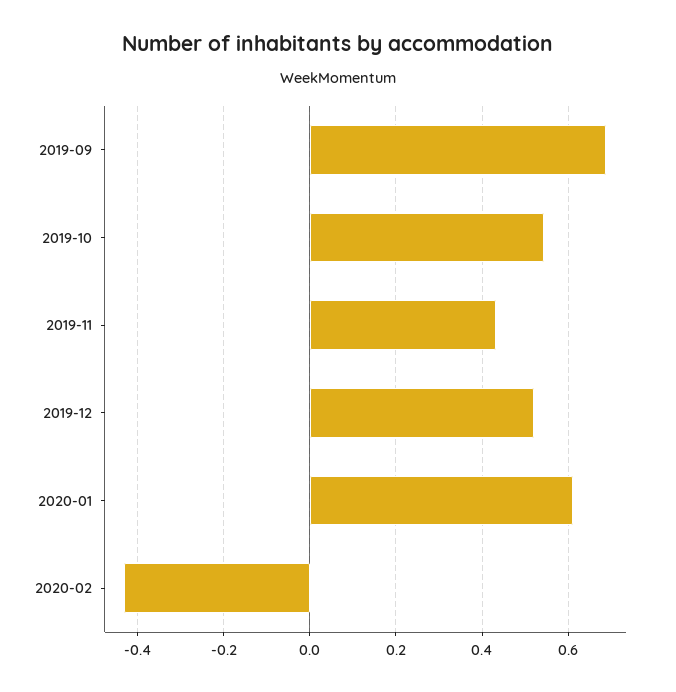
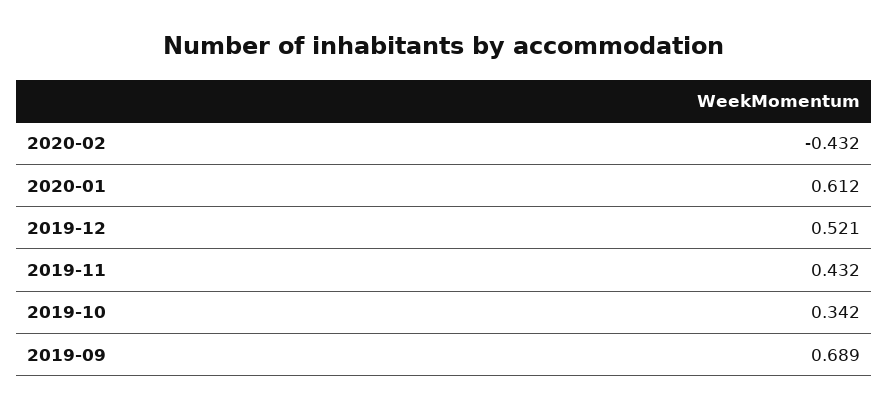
  {
    "2019-09": 0.689,
-   "2019-10": 0.54,
+   "2019-10": 0.342,
    "2019-11": 0.432,
    "2019-12": 0.521,
    "2020-01": 0.612,
    "2020-02": -0.432
  }

